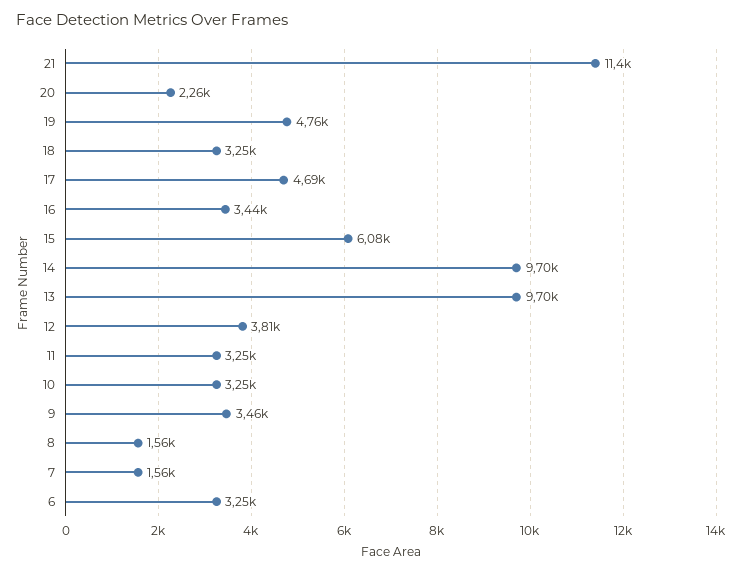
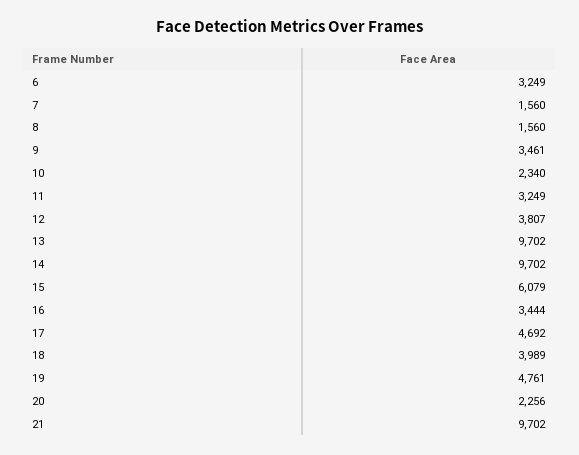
  {
-   "21": 11400,
+   "21": 9702,
    "20": 2256,
    "19": 4761,
-   "18": 3250,
+   "18": 3989,
    "17": 4692,
    "16": 3444,
    "15": 6079,
    "14": 9702,
    "13": 9702,
    "12": 3807,
    "11": 3249,
-   "10": 3250,
+   "10": 2340,
    "9": 3461,
    "8": 1560,
    "7": 1560,
    "6": 3249
  }

